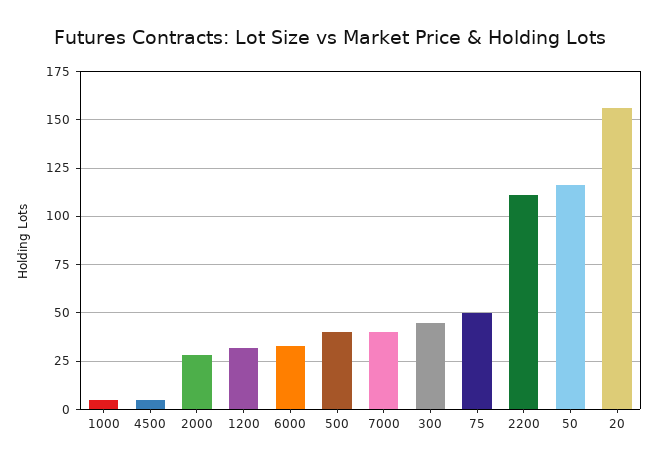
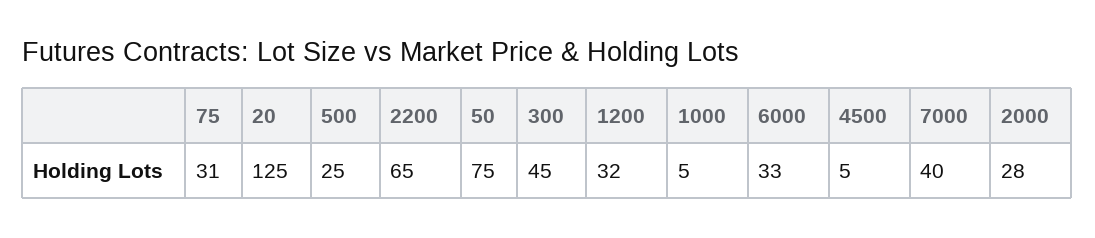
  {
    "1000": 5,
    "4500": 5,
    "2000": 28,
    "1200": 32,
    "6000": 33,
-   "500": 40,
+   "500": 25,
    "7000": 40,
    "300": 45,
-   "75": 50,
+   "75": 31,
-   "2200": 110,
+   "2200": 65,
-   "50": 115,
+   "50": 75,
-   "20": 155
+   "20": 125
  }

